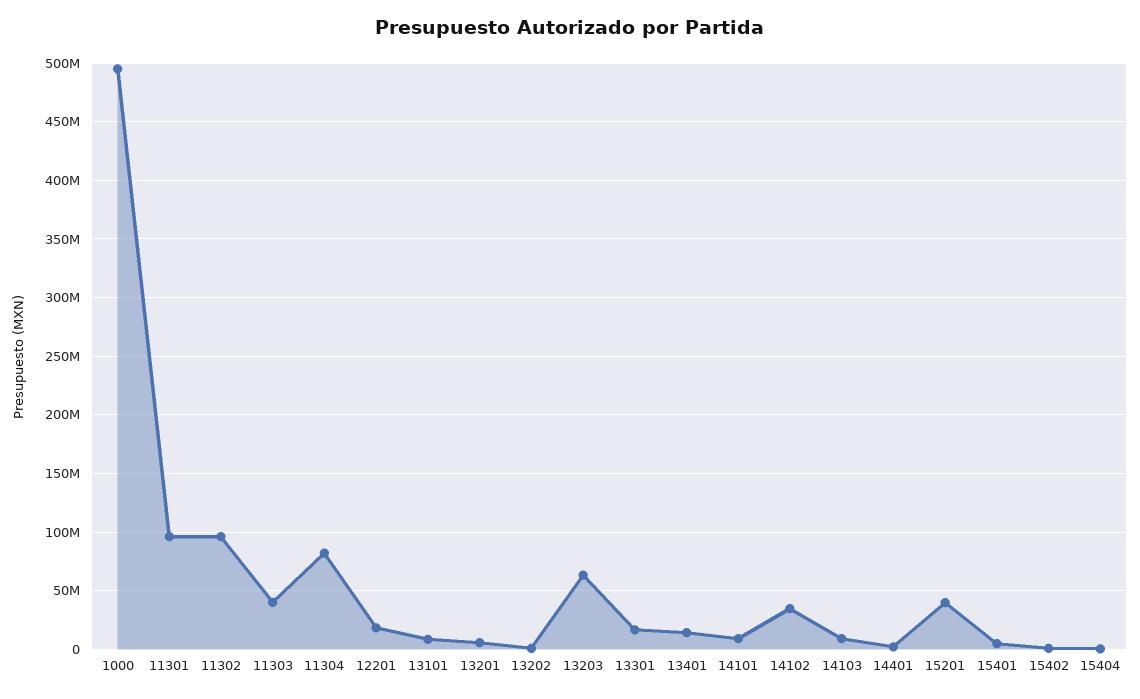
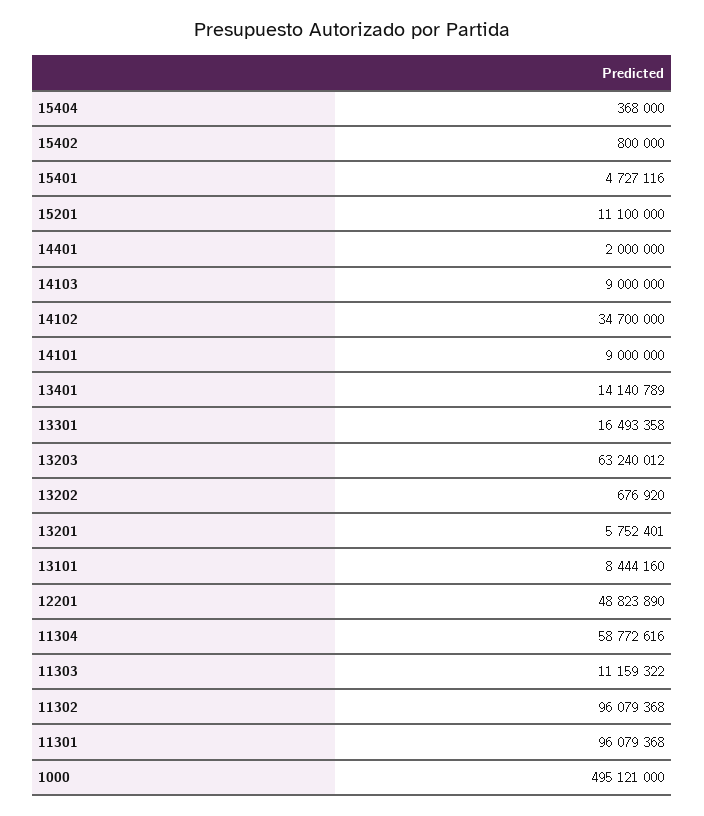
  {
    "1000": 495121000,
    "11301": 96079368,
    "11302": 96079368,
-   "11303": 40000000,
+   "11303": 11159322,
-   "11304": 80000000,
+   "11304": 58772616,
-   "12201": 20000000,
+   "12201": 48823890,
    "13101": 8444160,
    "13201": 5752401,
    "13202": 676920,
    "13203": 63240012,
    "13301": 16493358,
    "13401": 14140789,
    "14101": 9000000,
    "14102": 34700000,
    "14103": 9000000,
    "14401": 2000000,
-   "15201": 40000000,
+   "15201": 11100000,
    "15401": 4727116,
    "15402": 800000,
    "15404": 368000
  }

